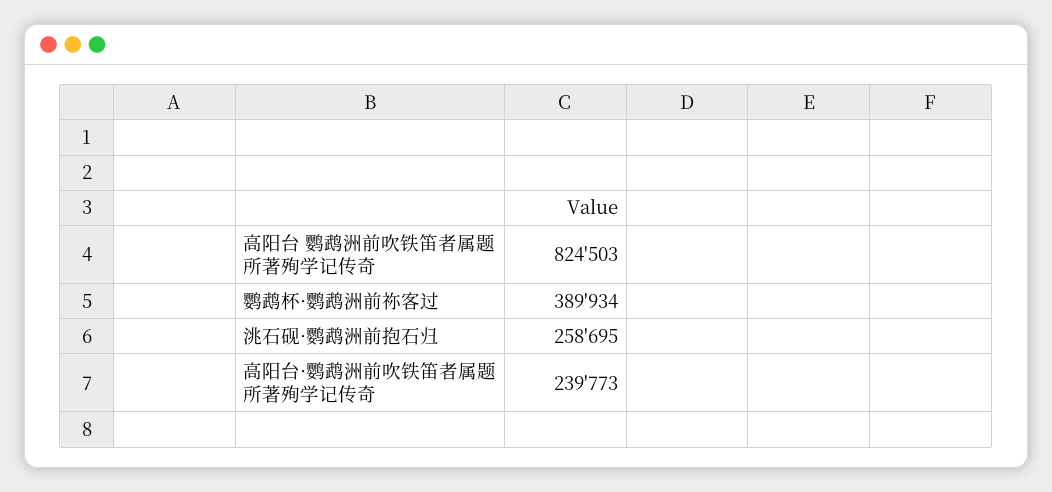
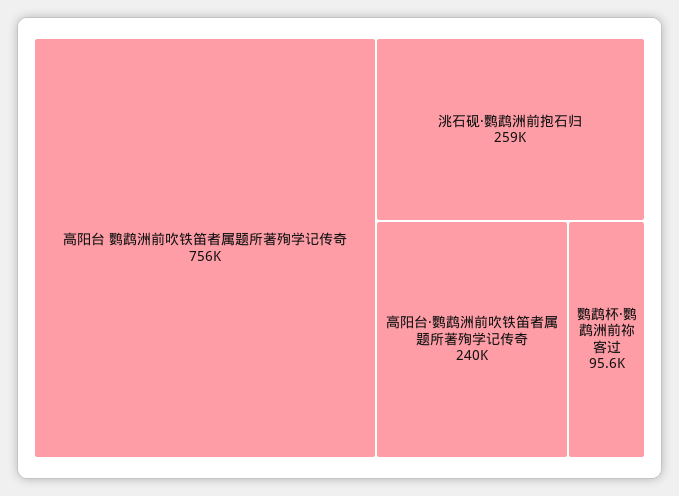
  {
-   "高阳台 鹦鹉洲前吹铁笛者属题所著殉学记传奇": 824503,
+   "高阳台 鹦鹉洲前吹铁笛者属题所著殉学记传奇": 756000,
-   "鹦鹉杯·鹦鹉洲前祢客过": 389934,
+   "鹦鹉杯·鹦鹉洲前祢客过": 95600,
    "洮石砚·鹦鹉洲前抱石归": 258695,
    "高阳台·鹦鹉洲前吹铁笛者属题所著殉学记传奇": 239773
  }

